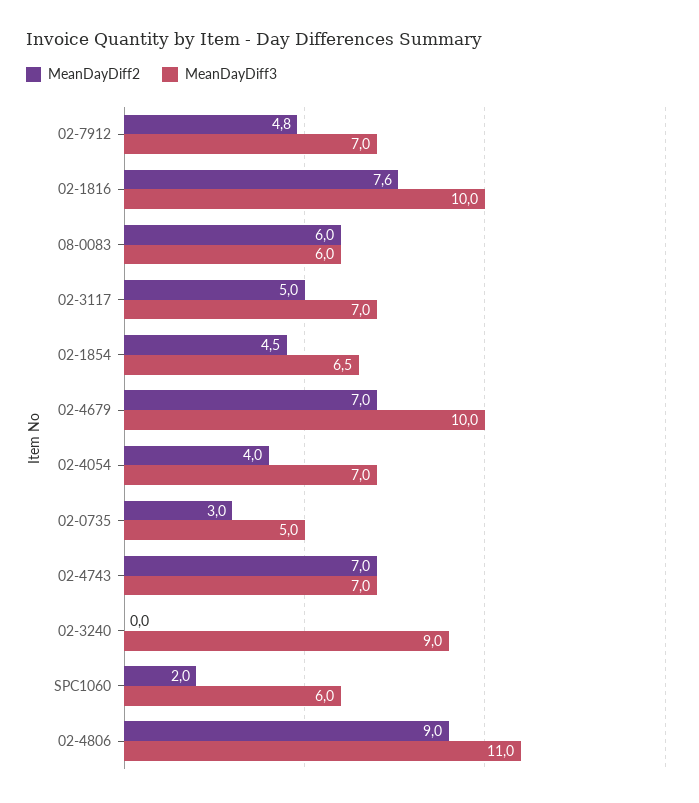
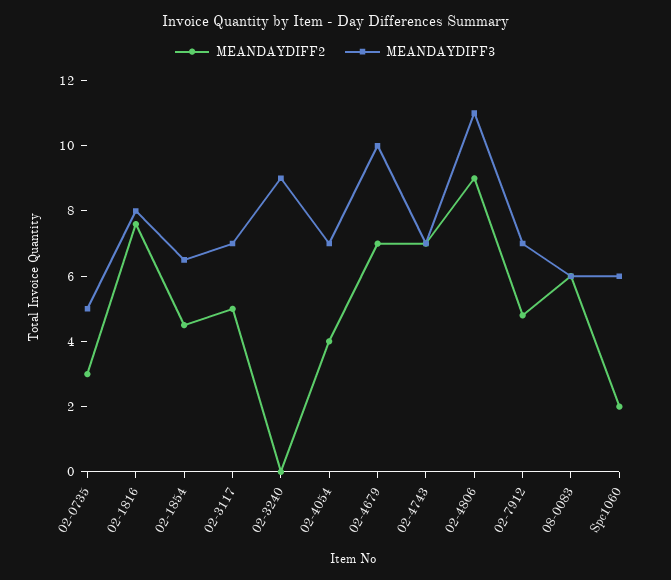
  {
    "MeanDayDiff2": {
      "02-7912": 4.8,
      "02-1816": 7.6,
      "08-0083": 6,
      "02-3117": 5,
      "02-1854": 4.5,
      "02-4679": 7,
      "02-4054": 4,
      "02-0735": 3,
      "02-4743": 7,
      "02-3240": 0,
      "SPC1060": 2,
      "02-4806": 9
    },
    "MeanDayDiff3": {
      "02-7912": 7,
-     "02-1816": 10,
+     "02-1816": 8,
      "08-0083": 6,
      "02-3117": 7,
      "02-1854": 6.5,
      "02-4679": 10,
      "02-4054": 7,
      "02-0735": 5,
      "02-4743": 7,
      "02-3240": 9,
      "SPC1060": 6,
      "02-4806": 11
    }
  }

